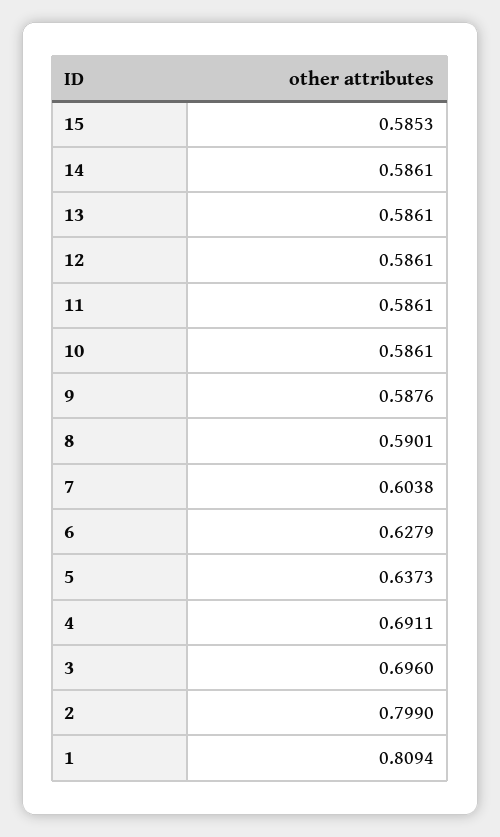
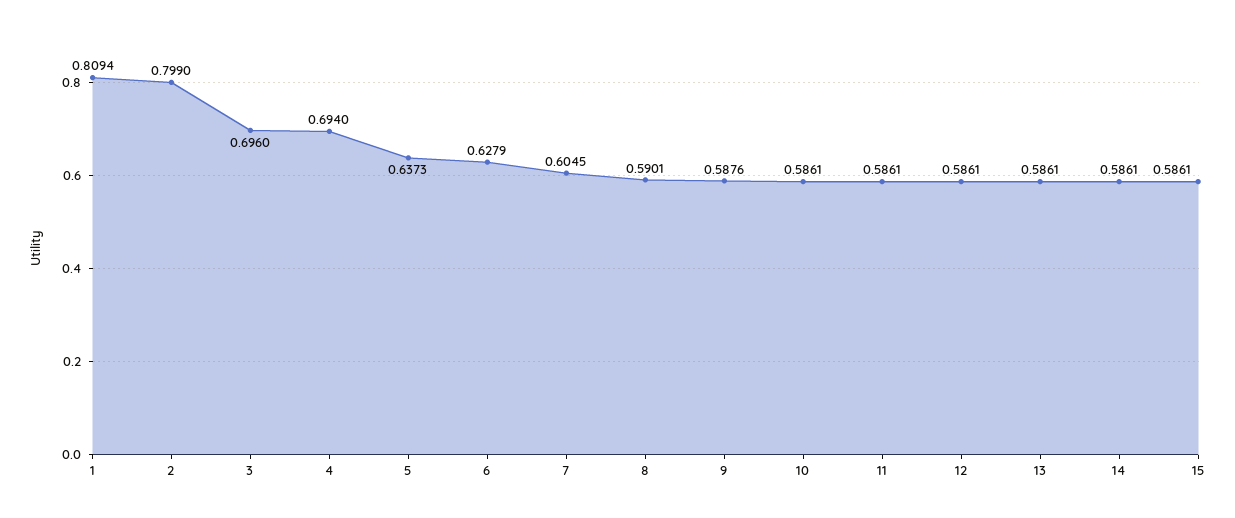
  {
-   "15": 0.5853,
+   "15": 0.5861,
    "14": 0.5861,
    "13": 0.5861,
    "12": 0.5861,
    "11": 0.5861,
    "10": 0.5861,
    "9": 0.5876,
    "8": 0.5901,
-   "7": 0.6038,
+   "7": 0.6045,
    "6": 0.6279,
    "5": 0.6373,
-   "4": 0.6911,
+   "4": 0.694,
    "3": 0.696,
    "2": 0.799,
    "1": 0.8094
  }

